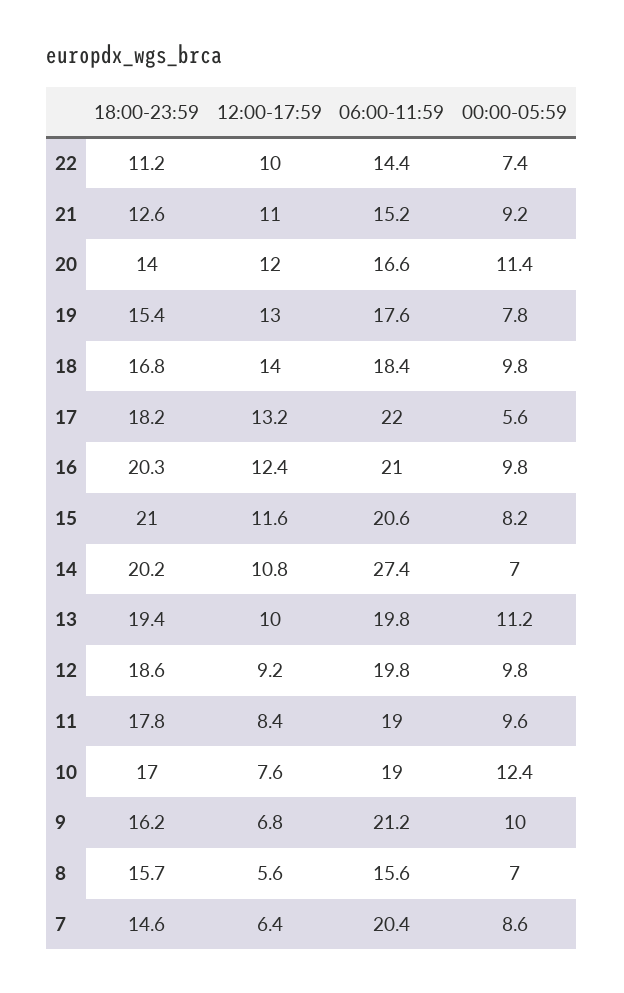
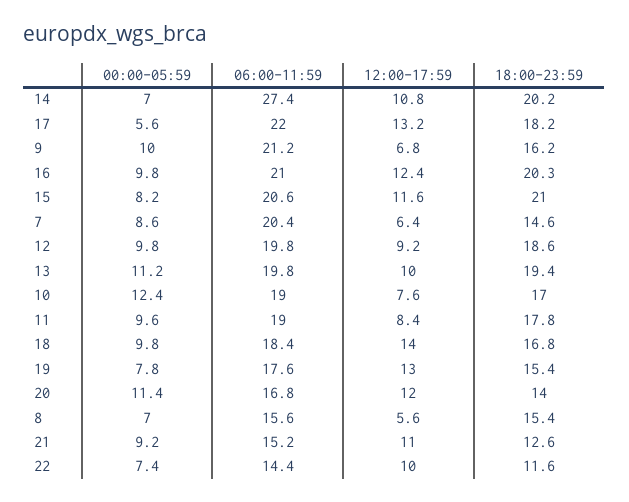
  {
    "18:00-23:59": {
-     "22": 11.2,
+     "22": 11.6,
      "21": 12.6,
      "20": 14,
      "19": 15.4,
      "18": 16.8,
      "17": 18.2,
      "16": 20.3,
      "15": 21,
      "14": 20.2,
      "13": 19.4,
      "12": 18.6,
      "11": 17.8,
      "10": 17,
      "9": 16.2,
-     "8": 15.7,
+     "8": 15.4,
      "7": 14.6
    },
    "12:00-17:59": {
      "22": 10,
      "21": 11,
      "20": 12,
      "19": 13,
      "18": 14,
      "17": 13.2,
      "16": 12.4,
      "15": 11.6,
      "14": 10.8,
      "13": 10,
      "12": 9.2,
      "11": 8.4,
      "10": 7.6,
      "9": 6.8,
      "8": 5.6,
      "7": 6.4
    },
    "06:00-11:59": {
      "22": 14.4,
      "21": 15.2,
-     "20": 16.6,
+     "20": 16.8,
      "19": 17.6,
      "18": 18.4,
      "17": 22,
      "16": 21,
      "15": 20.6,
      "14": 27.4,
      "13": 19.8,
      "12": 19.8,
      "11": 19,
      "10": 19,
      "9": 21.2,
      "8": 15.6,
      "7": 20.4
    },
    "00:00-05:59": {
      "22": 7.4,
      "21": 9.2,
      "20": 11.4,
      "19": 7.8,
      "18": 9.8,
      "17": 5.6,
      "16": 9.8,
      "15": 8.2,
      "14": 7,
      "13": 11.2,
      "12": 9.8,
      "11": 9.6,
      "10": 12.4,
      "9": 10,
      "8": 7,
      "7": 8.6
    }
  }

